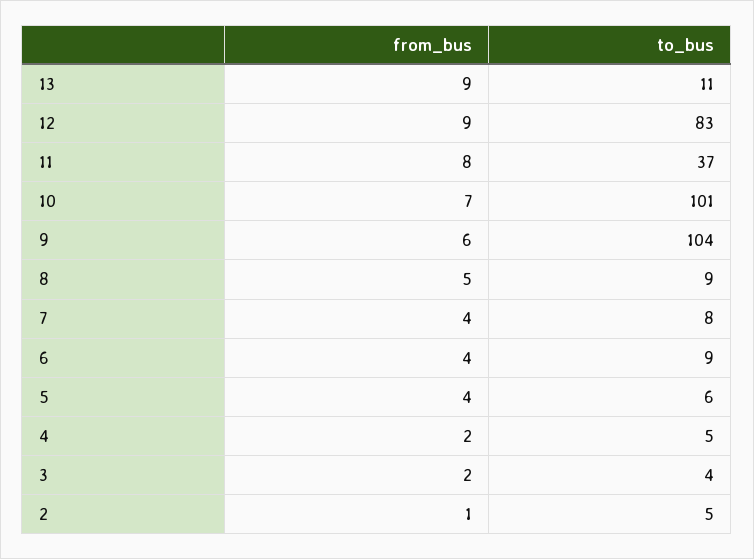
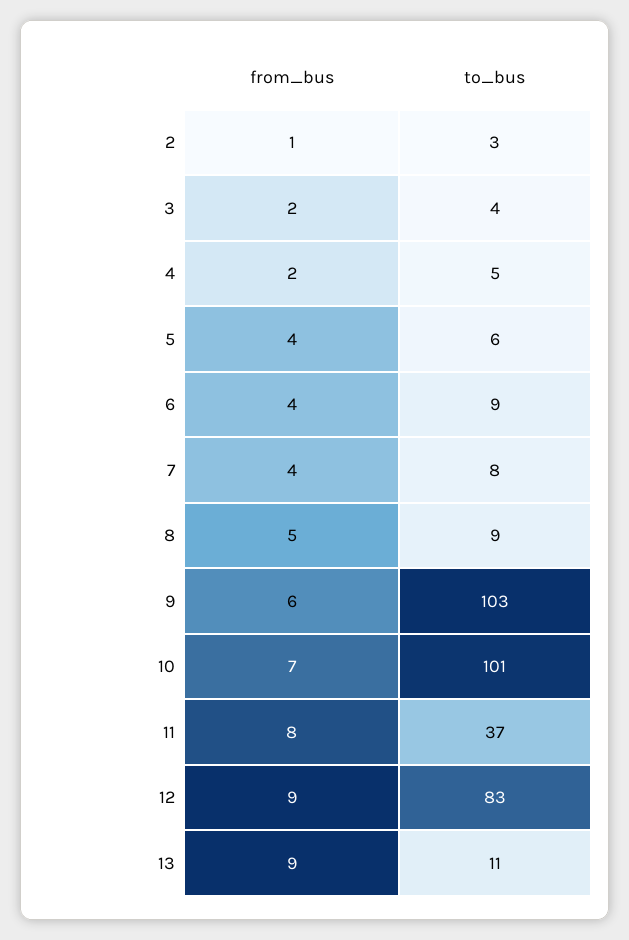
  {
    "from_bus": {
      "13": 9,
      "12": 9,
      "11": 8,
      "10": 7,
      "9": 6,
      "8": 5,
      "7": 4,
      "6": 4,
      "5": 4,
      "4": 2,
      "3": 2,
      "2": 1
    },
    "to_bus": {
      "13": 11,
      "12": 83,
      "11": 37,
      "10": 101,
-     "9": 104,
+     "9": 103,
      "8": 9,
      "7": 8,
      "6": 9,
      "5": 6,
      "4": 5,
      "3": 4,
-     "2": 5
+     "2": 3
    }
  }

